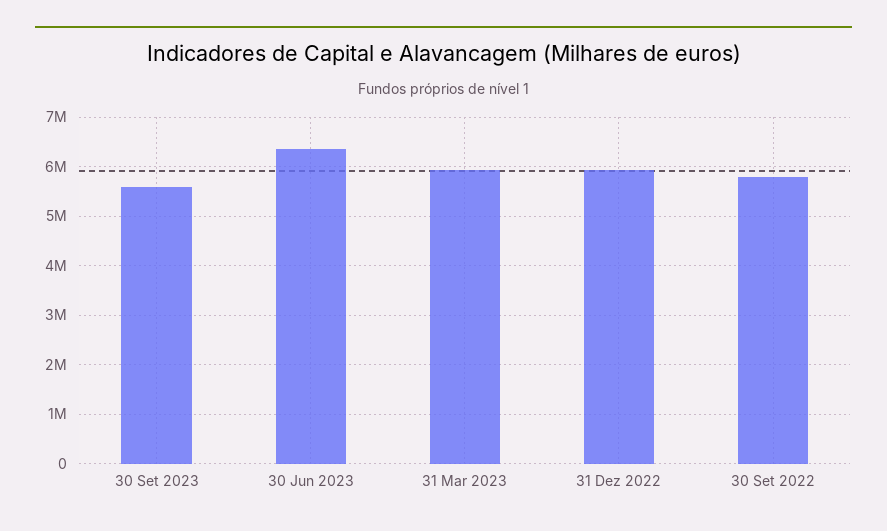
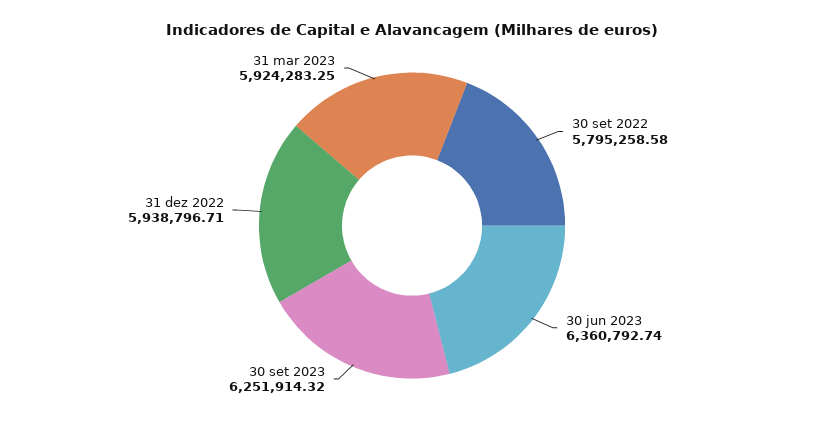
  {
-   "30 Set 2023": 5600000,
+   "30 Set 2023": 6251914.32,
    "30 Jun 2023": 6360792.74,
    "31 Mar 2023": 5924283.25,
    "31 Dez 2022": 5938796.71,
    "30 Set 2022": 5795258.58
  }

